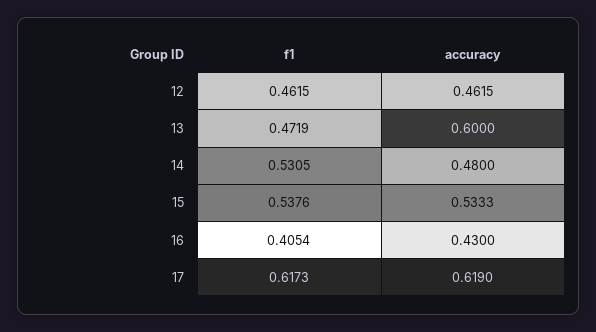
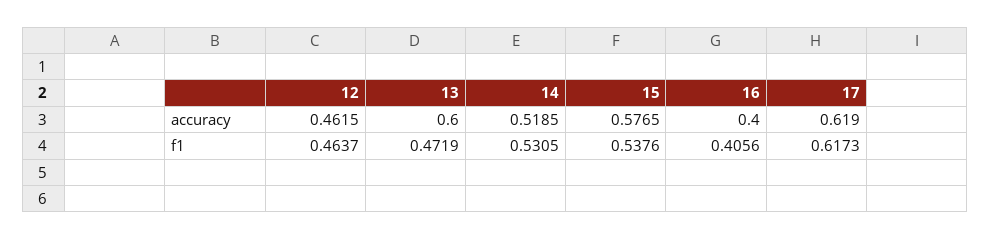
  {
    "f1": {
-     "12": 0.4615,
+     "12": 0.4637,
      "13": 0.4719,
      "14": 0.5305,
      "15": 0.5376,
-     "16": 0.4054,
+     "16": 0.4056,
      "17": 0.6173
    },
    "accuracy": {
      "12": 0.4615,
      "13": 0.6,
-     "14": 0.48,
+     "14": 0.5185,
-     "15": 0.5333,
+     "15": 0.5765,
-     "16": 0.43,
+     "16": 0.4,
      "17": 0.619
    }
  }

